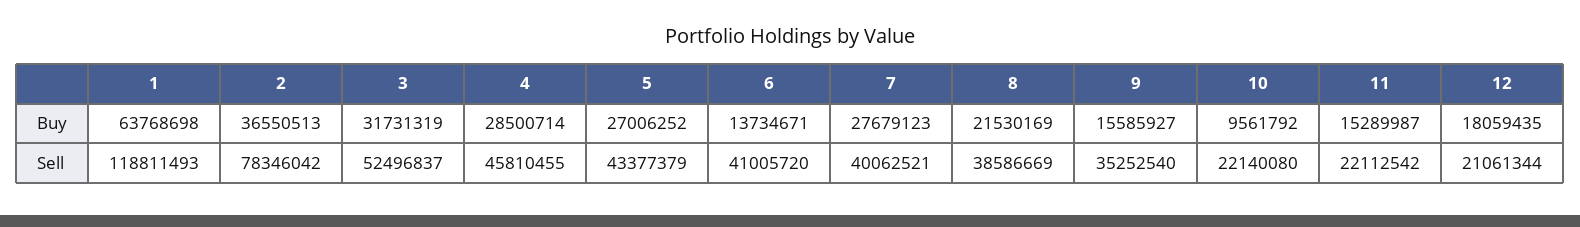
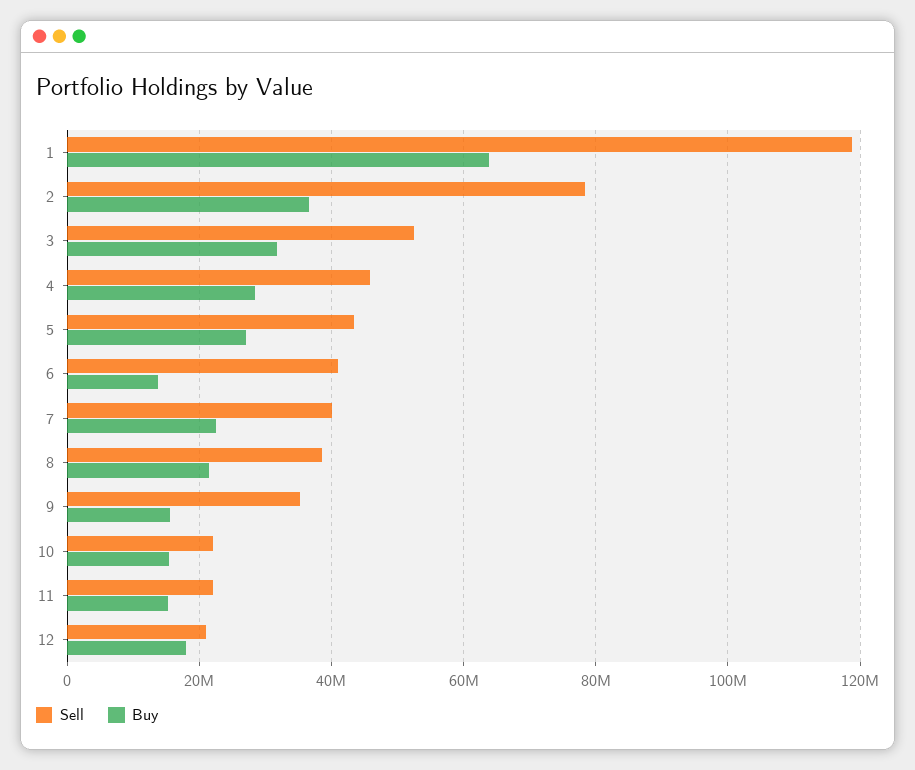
  {
    "Buy": {
      "1": 63768698,
      "2": 36550513,
      "3": 31731319,
      "4": 28500714,
      "5": 27006252,
      "6": 13734671,
-     "7": 27679123,
+     "7": 22000000,
      "8": 21530169,
      "9": 15585927,
-     "10": 9561792,
+     "10": 16000000,
      "11": 15289987,
      "12": 18059435
    },
    "Sell": {
      "1": 118811493,
      "2": 78346042,
      "3": 52496837,
      "4": 45810455,
      "5": 43377379,
      "6": 41005720,
      "7": 40062521,
      "8": 38586669,
      "9": 35252540,
      "10": 22140080,
      "11": 22112542,
      "12": 21061344
    }
  }

